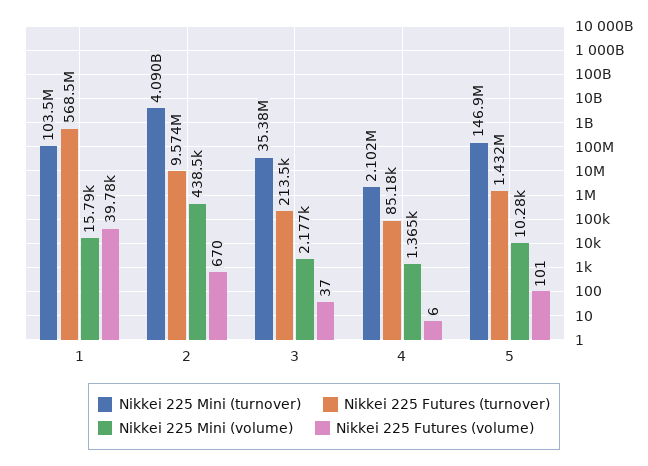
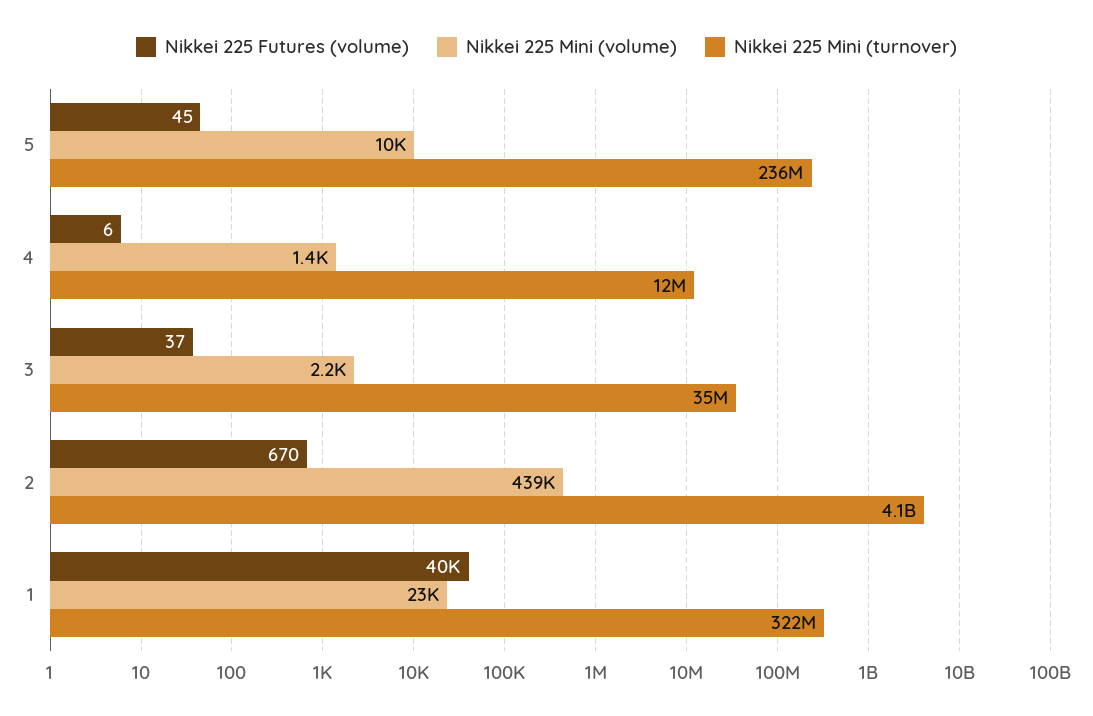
  {
    "Nikkei 225 Mini (turnover)": {
-     "1": 103500000,
+     "1": 322000000,
      "2": 4090000000,
      "3": 35380000,
-     "4": 2102000,
+     "4": 12000000,
-     "5": 146900000
+     "5": 236000000
    },
-   "Nikkei 225 Futures (turnover)": {
-     "1": 568500000,
-     "2": 9574000,
-     "3": 213500,
-     "4": 85180,
-     "5": 1432000
-   },
    "Nikkei 225 Mini (volume)": {
-     "1": 15790,
+     "1": 23000,
      "2": 438500,
      "3": 2177,
      "4": 1365,
      "5": 10280
    },
    "Nikkei 225 Futures (volume)": {
      "1": 39780,
      "2": 670,
      "3": 37,
      "4": 6,
-     "5": 101
+     "5": 45
    }
  }

